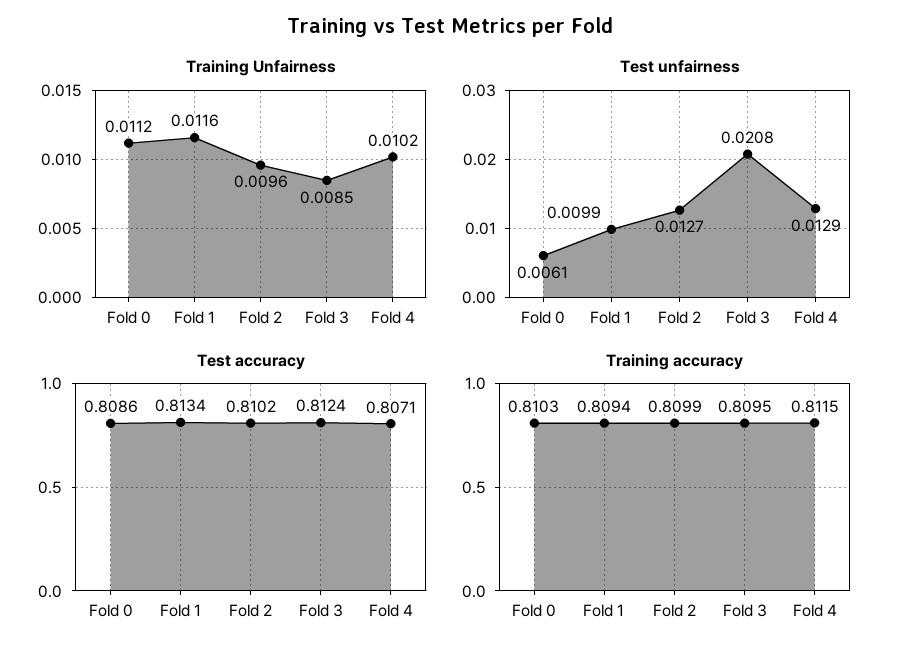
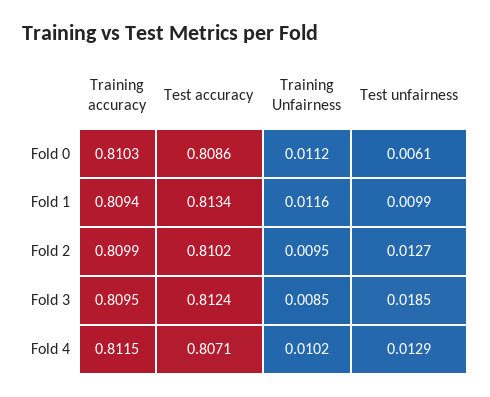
  {
    "Training Unfairness": {
      "Fold 0": 0.0112,
      "Fold 1": 0.0116,
-     "Fold 2": 0.0096,
+     "Fold 2": 0.0095,
      "Fold 3": 0.0085,
      "Fold 4": 0.0102
    },
    "Test unfairness": {
      "Fold 0": 0.0061,
      "Fold 1": 0.0099,
      "Fold 2": 0.0127,
-     "Fold 3": 0.0208,
+     "Fold 3": 0.0185,
      "Fold 4": 0.0129
    },
    "Test accuracy": {
      "Fold 0": 0.8086,
      "Fold 1": 0.8134,
      "Fold 2": 0.8102,
      "Fold 3": 0.8124,
      "Fold 4": 0.8071
    },
    "Training accuracy": {
      "Fold 0": 0.8103,
      "Fold 1": 0.8094,
      "Fold 2": 0.8099,
      "Fold 3": 0.8095,
      "Fold 4": 0.8115
    }
  }

